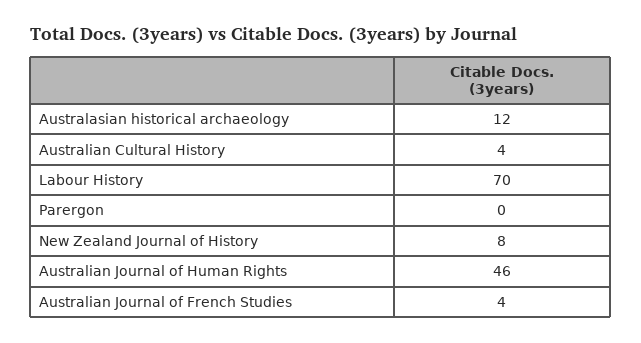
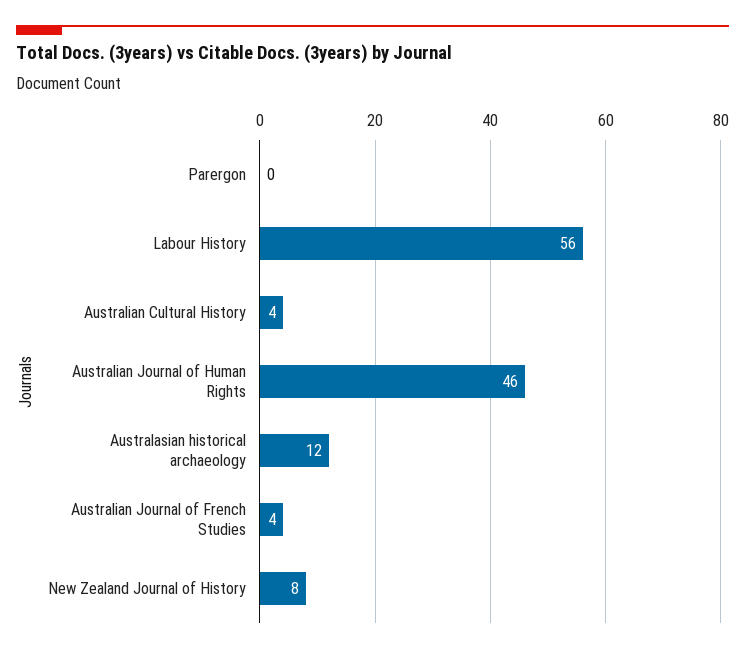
  {
    "Australasian historical archaeology": 12,
    "Australian Cultural History": 4,
-   "Labour History": 70,
+   "Labour History": 56,
    "Parergon": 0,
    "New Zealand Journal of History": 8,
    "Australian Journal of Human Rights": 46,
    "Australian Journal of French Studies": 4
  }

